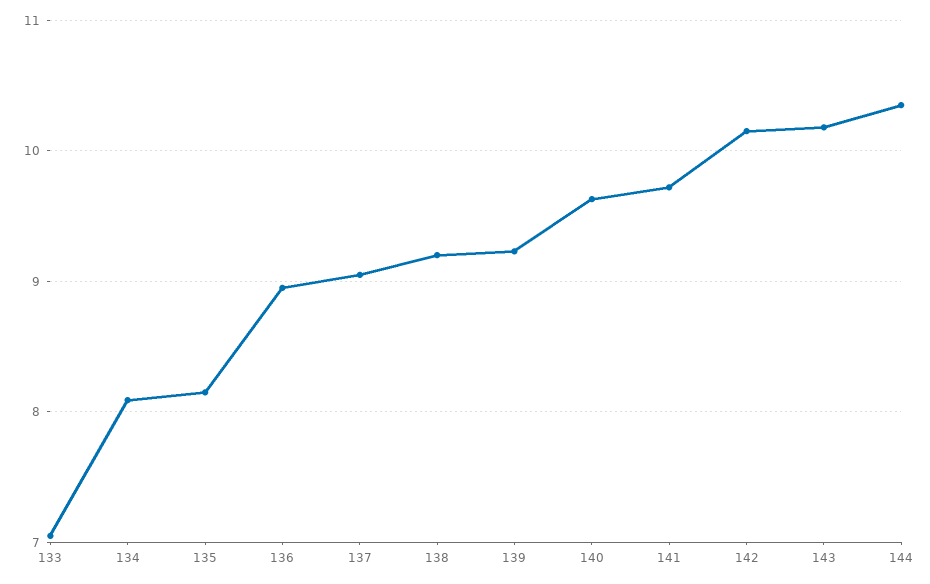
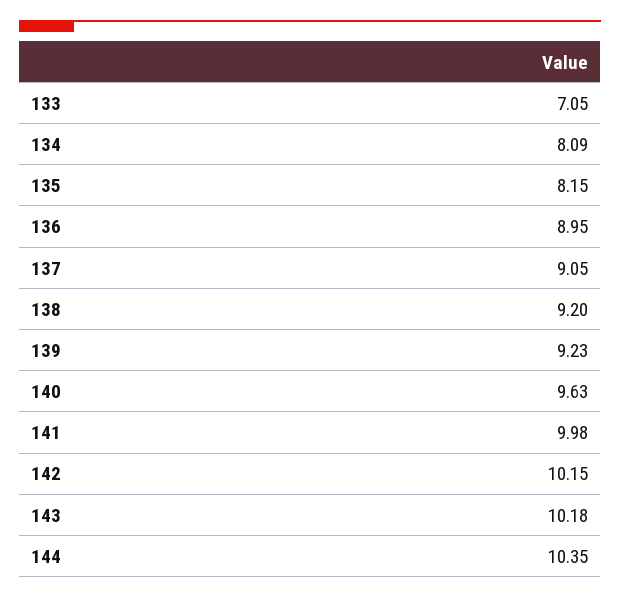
  {
    "133": 7.05,
    "134": 8.09,
    "135": 8.15,
    "136": 8.95,
    "137": 9.05,
    "138": 9.2,
    "139": 9.23,
    "140": 9.63,
-   "141": 9.7,
+   "141": 9.98,
    "142": 10.15,
    "143": 10.18,
    "144": 10.35
  }

